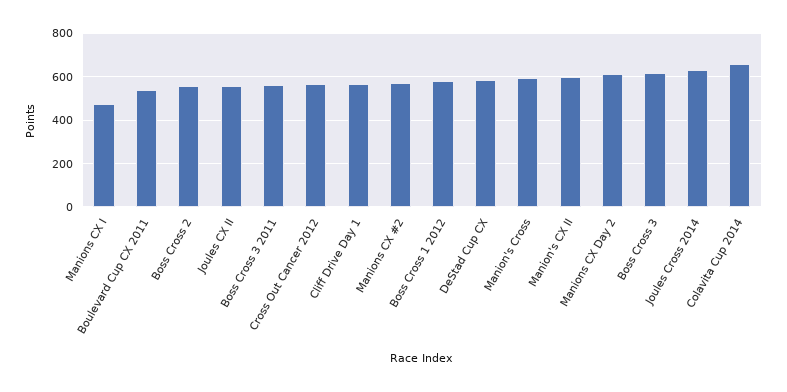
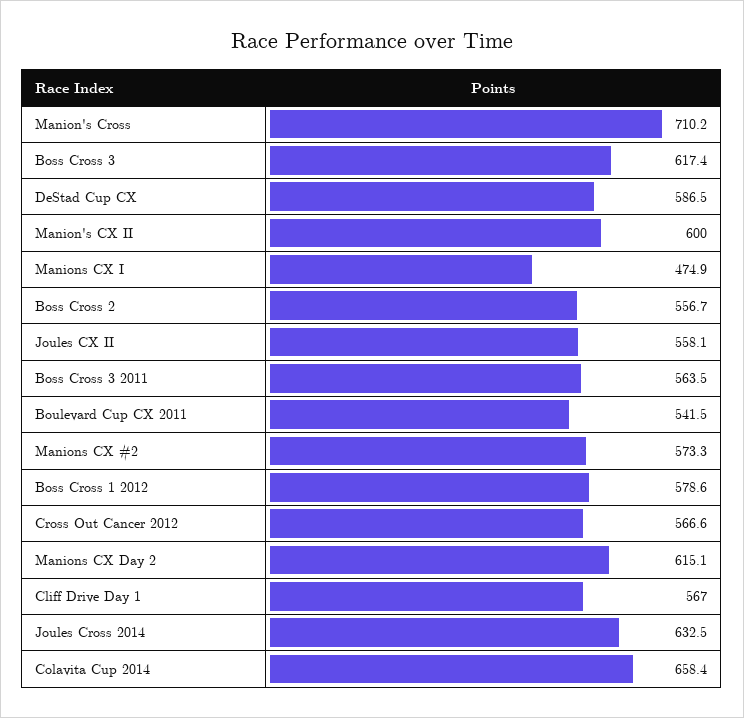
  {
    "Manions CX I": 474.9,
    "Boulevard Cup CX 2011": 541.5,
    "Boss Cross 2": 556.7,
    "Joules CX II": 558.1,
    "Boss Cross 3 2011": 563.5,
    "Cross Out Cancer 2012": 566.6,
    "Cliff Drive Day 1": 567,
    "Manions CX #2": 573.3,
    "Boss Cross 1 2012": 578.6,
    "DeStad Cup CX": 586.5,
-   "Manion's Cross": 600,
+   "Manion's Cross": 710.2,
    "Manion's CX II": 600,
    "Manions CX Day 2": 615.1,
    "Boss Cross 3": 617.4,
    "Joules Cross 2014": 632.5,
    "Colavita Cup 2014": 658.4
  }

